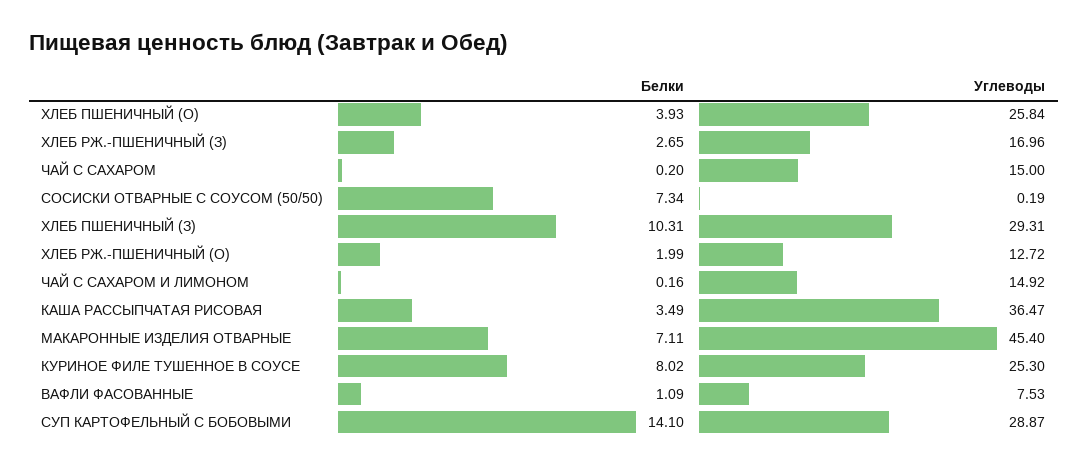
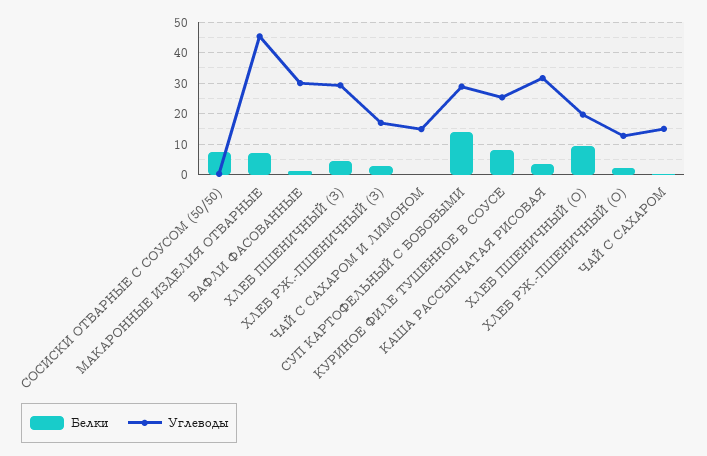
  {
    "Белки": {
-     "ХЛЕБ ПШЕНИЧНЫЙ (О)": 3.93,
+     "ХЛЕБ ПШЕНИЧНЫЙ (О)": 10,
      "ХЛЕБ РЖ.-ПШЕНИЧНЫЙ (З)": 2.65,
      "ЧАЙ С САХАРОМ": 0.2,
      "СОСИСКИ ОТВАРНЫЕ С СОУСОМ (50/50)": 7.34,
-     "ХЛЕБ ПШЕНИЧНЫЙ (З)": 10.31,
+     "ХЛЕБ ПШЕНИЧНЫЙ (З)": 4,
      "ХЛЕБ РЖ.-ПШЕНИЧНЫЙ (О)": 1.99,
      "ЧАЙ С САХАРОМ И ЛИМОНОМ": 0.16,
      "КАША РАССЫПЧАТАЯ РИСОВАЯ": 3.49,
      "МАКАРОННЫЕ ИЗДЕЛИЯ ОТВАРНЫЕ": 7.11,
      "КУРИНОЕ ФИЛЕ ТУШЕННОЕ В СОУСЕ": 8.02,
      "ВАФЛИ ФАСОВАННЫЕ": 1.09,
      "СУП КАРТОФЕЛЬНЫЙ С БОБОВЫМИ": 14.1
    },
    "Углеводы": {
-     "ХЛЕБ ПШЕНИЧНЫЙ (О)": 25.84,
+     "ХЛЕБ ПШЕНИЧНЫЙ (О)": 20,
      "ХЛЕБ РЖ.-ПШЕНИЧНЫЙ (З)": 16.96,
      "ЧАЙ С САХАРОМ": 15,
      "СОСИСКИ ОТВАРНЫЕ С СОУСОМ (50/50)": 0.19,
      "ХЛЕБ ПШЕНИЧНЫЙ (З)": 29.31,
      "ХЛЕБ РЖ.-ПШЕНИЧНЫЙ (О)": 12.72,
      "ЧАЙ С САХАРОМ И ЛИМОНОМ": 14.92,
-     "КАША РАССЫПЧАТАЯ РИСОВАЯ": 36.47,
+     "КАША РАССЫПЧАТАЯ РИСОВАЯ": 32,
      "МАКАРОННЫЕ ИЗДЕЛИЯ ОТВАРНЫЕ": 45.4,
      "КУРИНОЕ ФИЛЕ ТУШЕННОЕ В СОУСЕ": 25.3,
-     "ВАФЛИ ФАСОВАННЫЕ": 7.53,
+     "ВАФЛИ ФАСОВАННЫЕ": 30,
      "СУП КАРТОФЕЛЬНЫЙ С БОБОВЫМИ": 28.87
    }
  }

